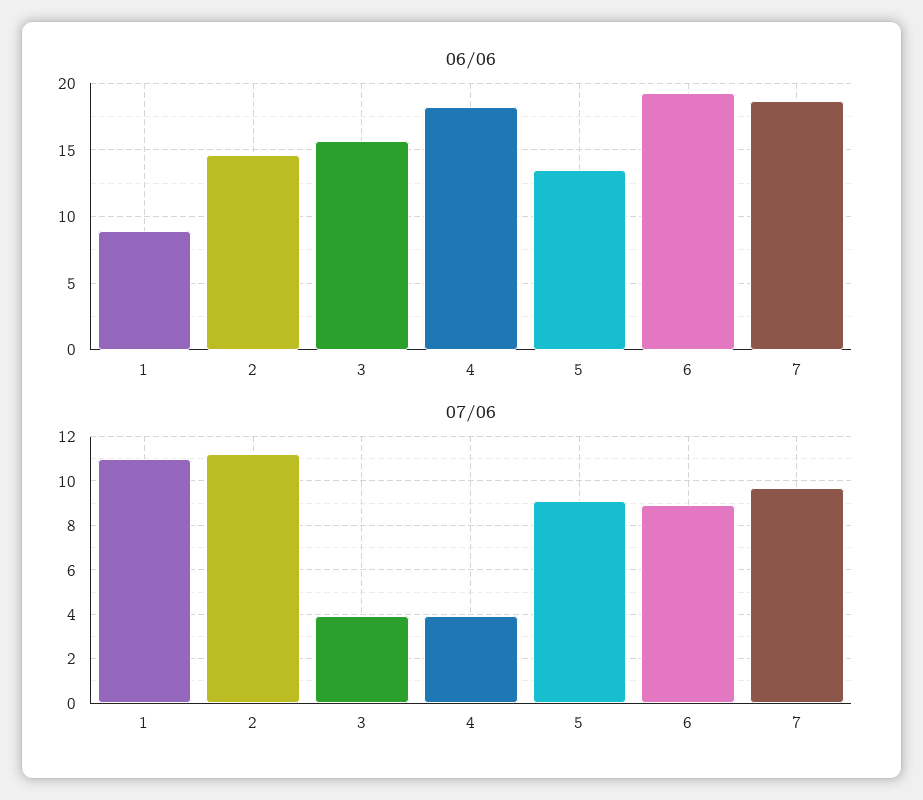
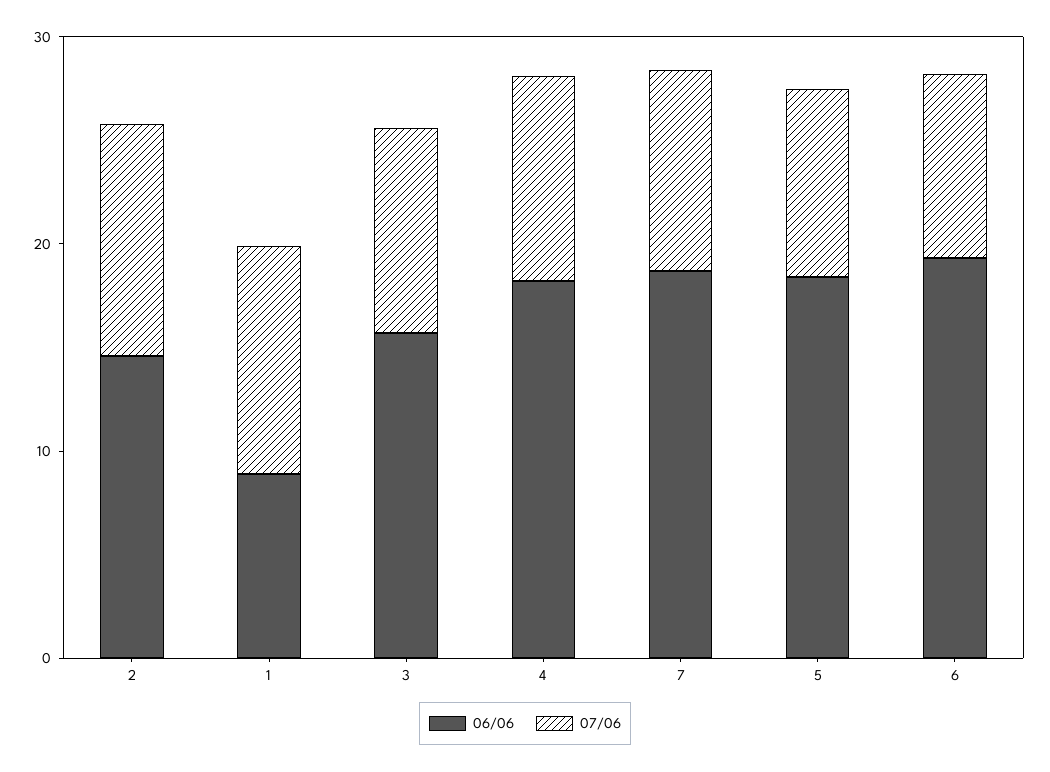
  {
    "06/06": {
      "1": 9,
      "2": 14.5,
      "3": 15.5,
      "4": 18,
-     "5": 13.5,
+     "5": 18,
      "6": 19.5,
      "7": 18.5
    },
    "07/06": {
      "1": 11,
      "2": 11,
-     "3": 4,
+     "3": 10,
-     "4": 4,
+     "4": 10,
      "5": 9,
      "6": 9,
      "7": 9.5
    }
  }

